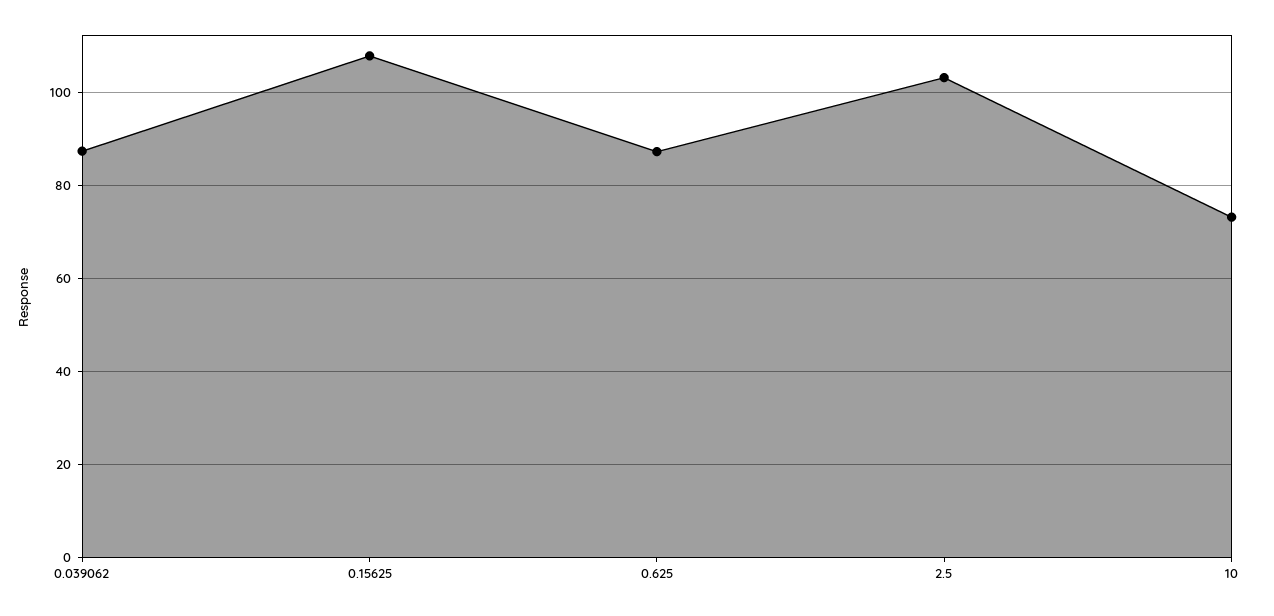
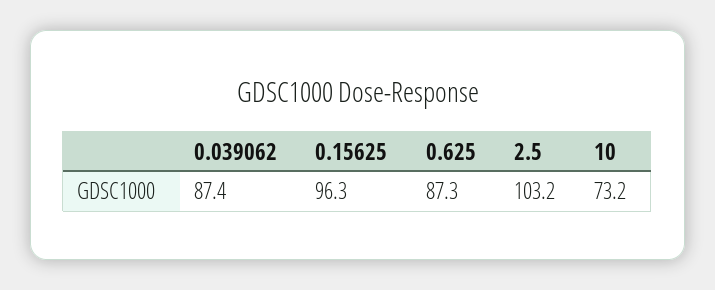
  {
    "0.039062": 87.4,
-   "0.15625": 108,
+   "0.15625": 96.3,
    "0.625": 87.3,
    "2.5": 103.2,
    "10": 73.2
  }

